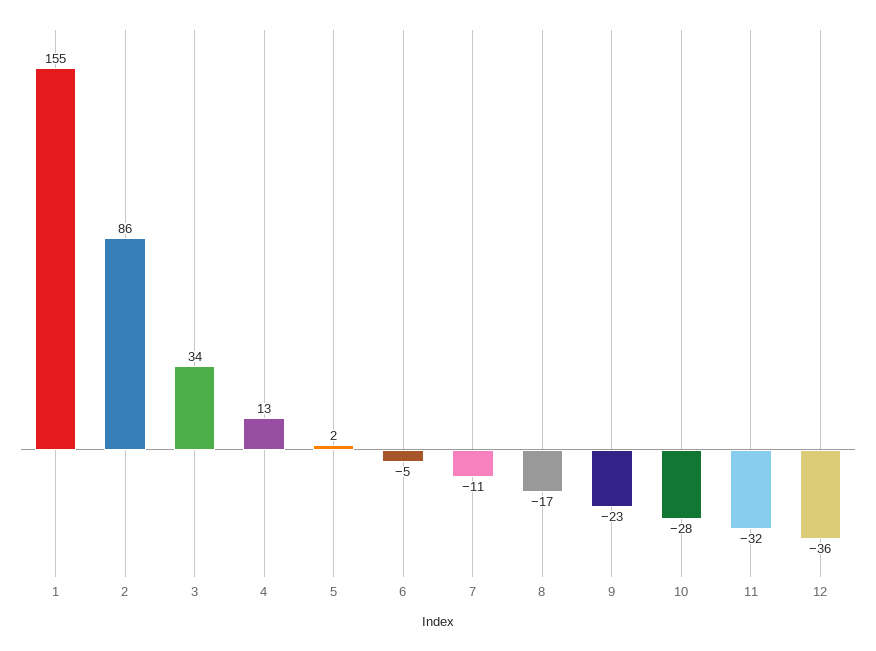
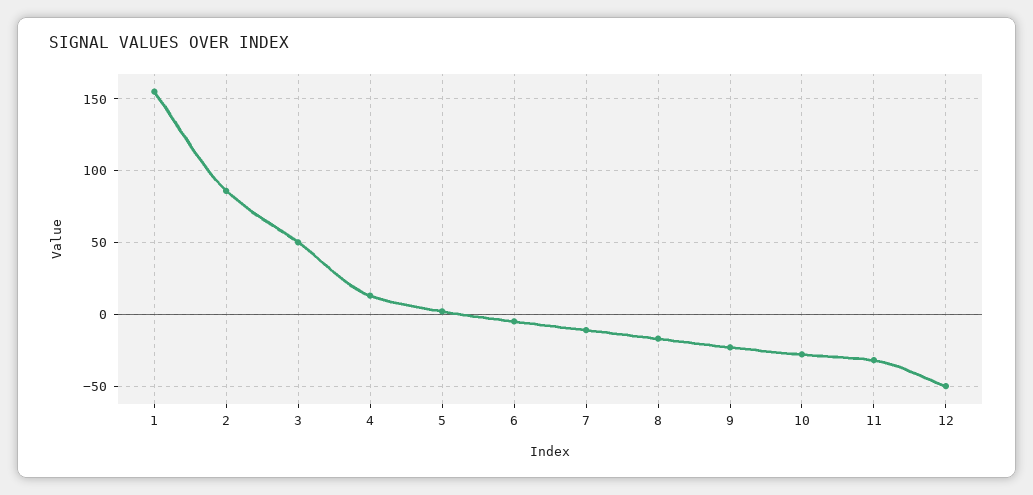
  {
    "1": 155,
    "2": 86,
-   "3": 34,
+   "3": 50,
    "4": 13,
    "5": 2,
    "6": -5,
    "7": -11,
    "8": -17,
    "9": -23,
    "10": -28,
    "11": -32,
-   "12": -36
+   "12": -50
  }

